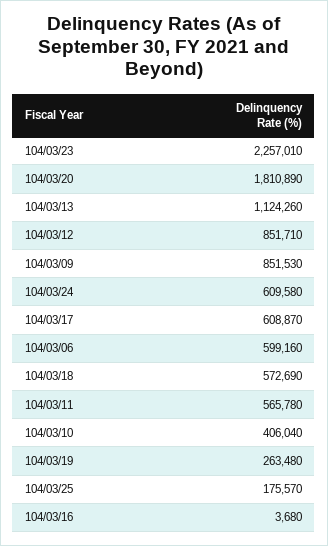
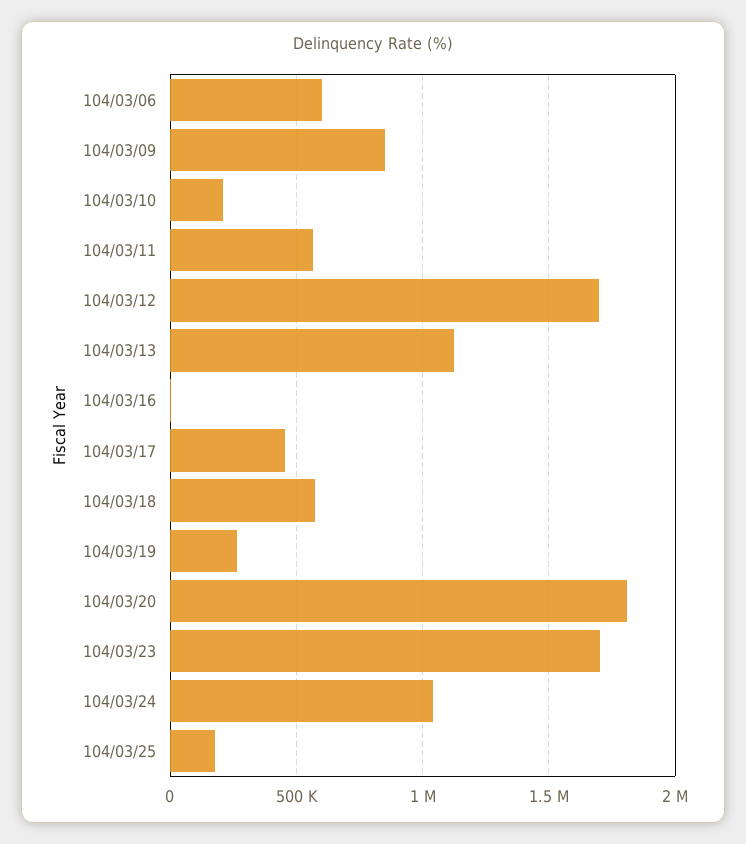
  {
-   "104/03/23": 2257010,
+   "104/03/23": 1700000,
    "104/03/20": 1810890,
    "104/03/13": 1124260,
-   "104/03/12": 851710,
+   "104/03/12": 1700000,
    "104/03/09": 851530,
-   "104/03/24": 609580,
+   "104/03/24": 1050000,
-   "104/03/17": 608870,
+   "104/03/17": 450000,
    "104/03/06": 599160,
    "104/03/18": 572690,
    "104/03/11": 565780,
-   "104/03/10": 406040,
+   "104/03/10": 200000,
    "104/03/19": 263480,
    "104/03/25": 175570,
    "104/03/16": 3680
  }

